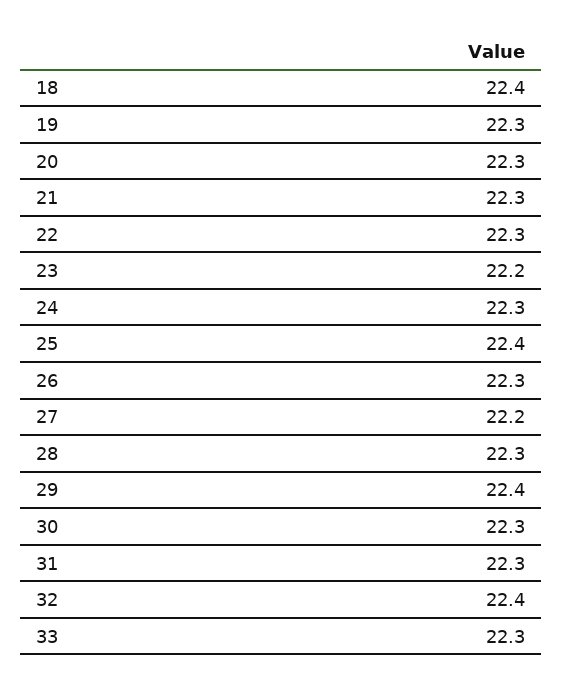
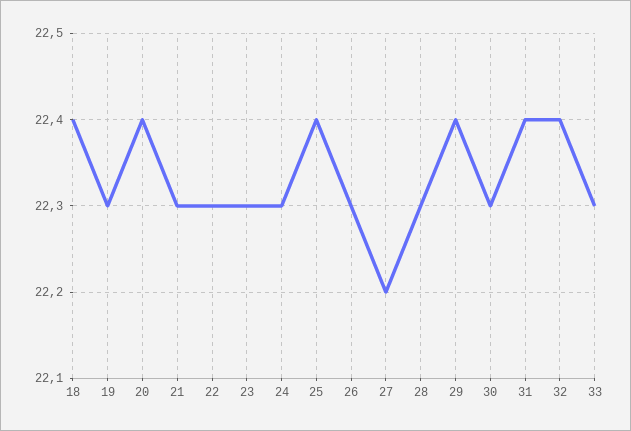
  {
    "18": 22.4,
    "19": 22.3,
-   "20": 22.3,
+   "20": 22.4,
    "21": 22.3,
    "22": 22.3,
-   "23": 22.2,
+   "23": 22.3,
    "24": 22.3,
    "25": 22.4,
    "26": 22.3,
    "27": 22.2,
    "28": 22.3,
    "29": 22.4,
    "30": 22.3,
-   "31": 22.3,
+   "31": 22.4,
    "32": 22.4,
    "33": 22.3
  }

